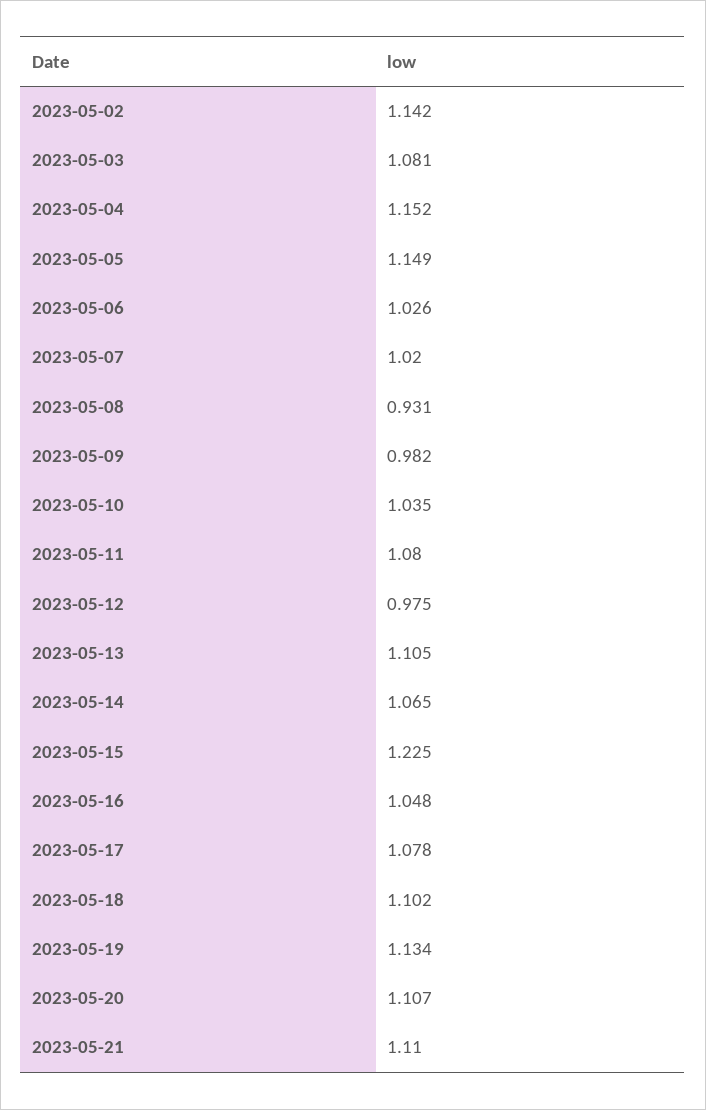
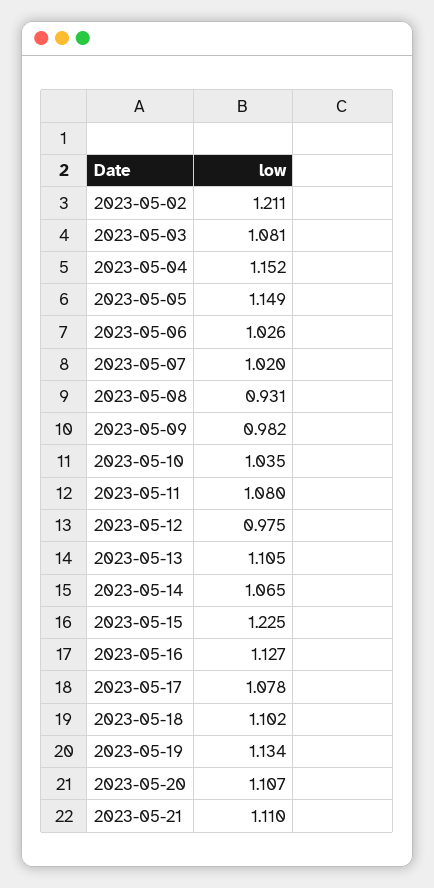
  {
-   "2023-05-02": 1.142,
+   "2023-05-02": 1.211,
    "2023-05-03": 1.081,
    "2023-05-04": 1.152,
    "2023-05-05": 1.149,
    "2023-05-06": 1.026,
    "2023-05-07": 1.02,
    "2023-05-08": 0.931,
    "2023-05-09": 0.982,
    "2023-05-10": 1.035,
    "2023-05-11": 1.08,
    "2023-05-12": 0.975,
    "2023-05-13": 1.105,
    "2023-05-14": 1.065,
    "2023-05-15": 1.225,
-   "2023-05-16": 1.048,
+   "2023-05-16": 1.127,
    "2023-05-17": 1.078,
    "2023-05-18": 1.102,
    "2023-05-19": 1.134,
    "2023-05-20": 1.107,
    "2023-05-21": 1.11
  }

